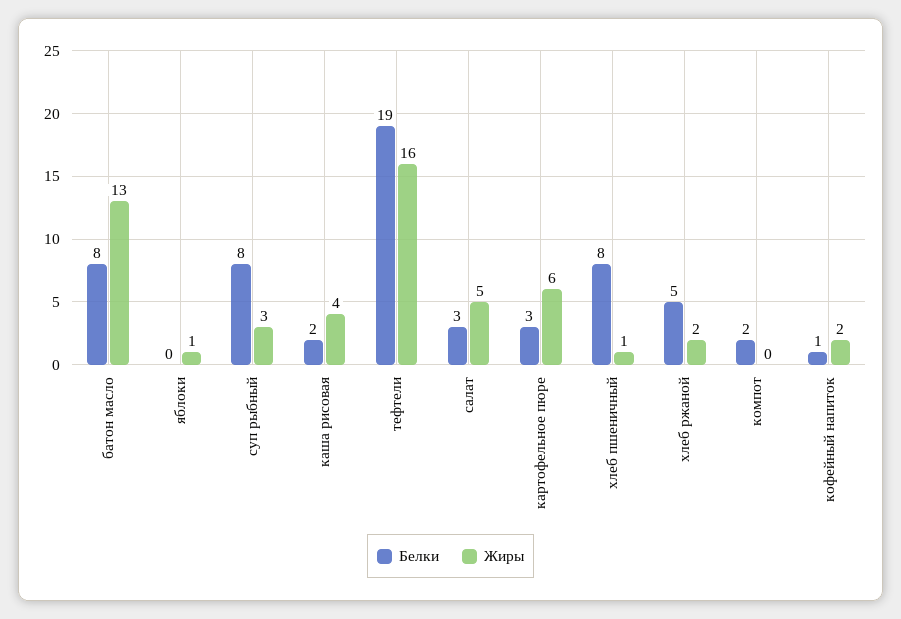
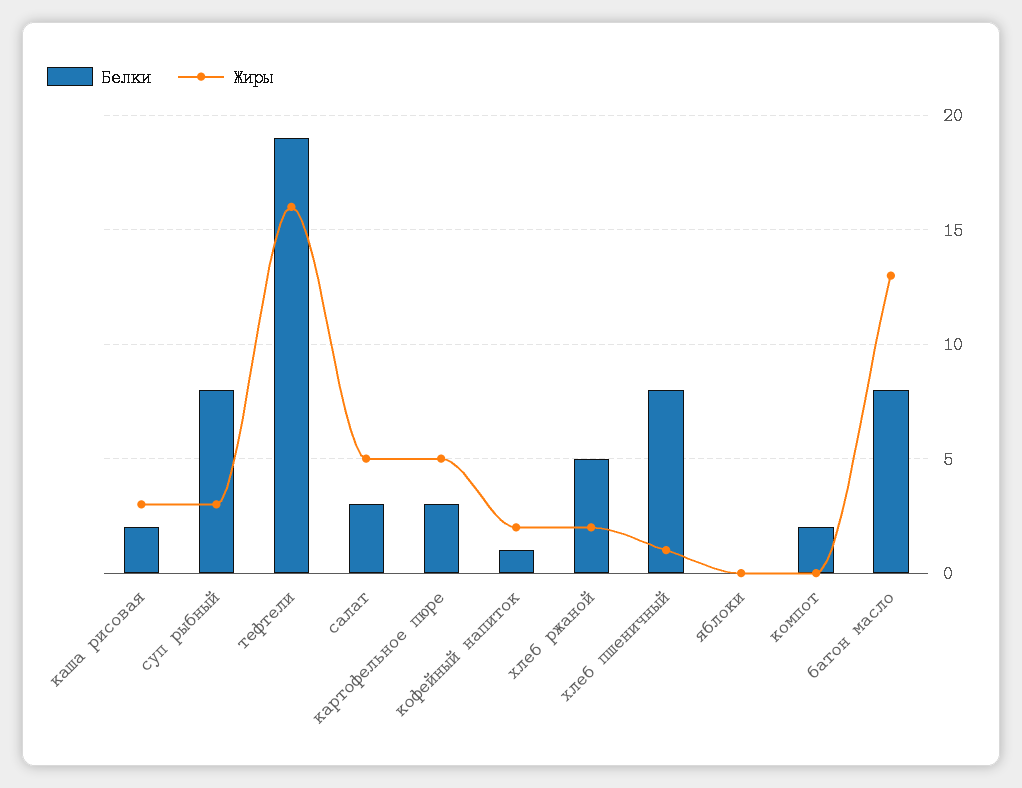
  {
    "Белки": {
      "батон масло": 8,
      "яблоки": 0,
      "суп рыбный": 8,
      "каша рисовая": 2,
      "тефтели": 19,
      "салат": 3,
      "картофельное пюре": 3,
      "хлеб пшеничный": 8,
      "хлеб ржаной": 5,
      "компот": 2,
      "кофейный напиток": 1
    },
    "Жиры": {
      "батон масло": 13,
-     "яблоки": 1,
+     "яблоки": 0,
      "суп рыбный": 3,
-     "каша рисовая": 4,
+     "каша рисовая": 3,
      "тефтели": 16,
      "салат": 5,
-     "картофельное пюре": 6,
+     "картофельное пюре": 5,
      "хлеб пшеничный": 1,
      "хлеб ржаной": 2,
      "компот": 0,
      "кофейный напиток": 2
    }
  }

